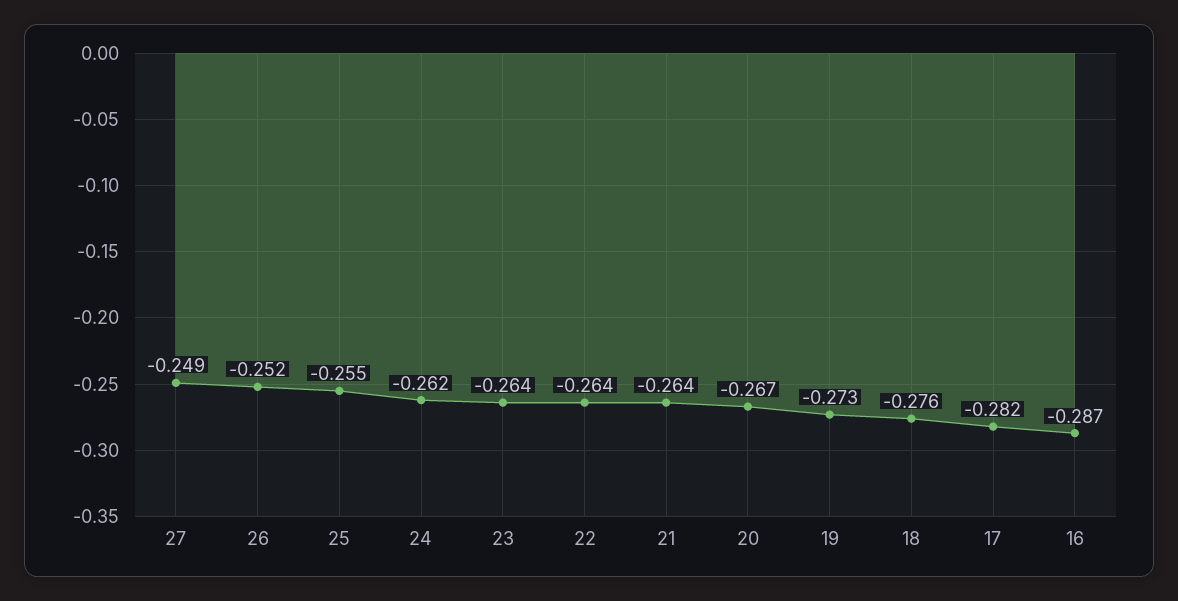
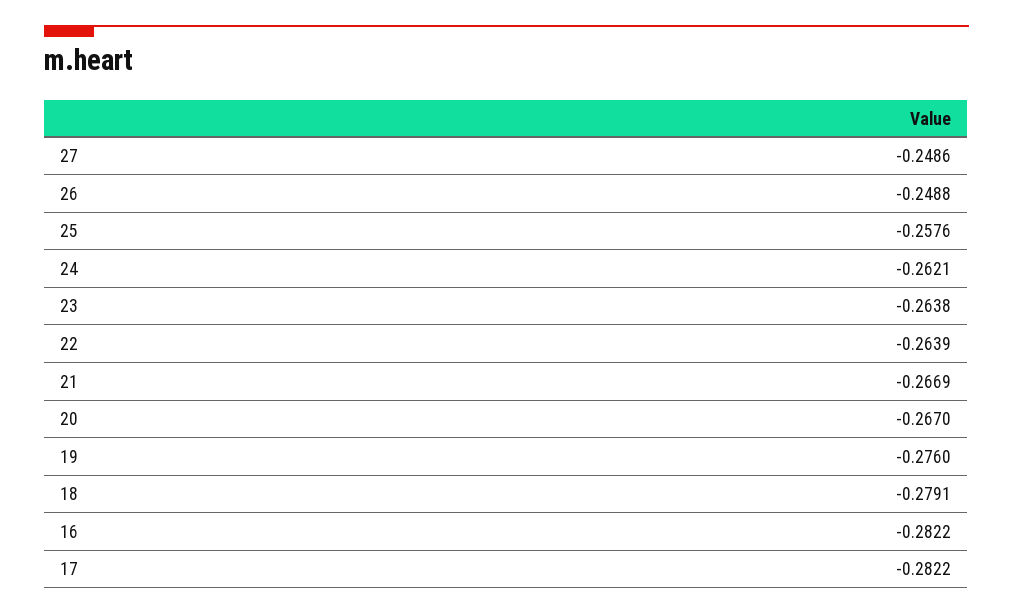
  {
    "27": -0.2486,
-   "26": -0.252,
+   "26": -0.2488,
-   "25": -0.255,
+   "25": -0.2576,
    "24": -0.2621,
    "23": -0.2638,
    "22": -0.2639,
-   "21": -0.264,
+   "21": -0.2669,
    "20": -0.267,
-   "19": -0.273,
+   "19": -0.276,
-   "18": -0.276,
+   "18": -0.2791,
    "17": -0.2822,
-   "16": -0.287
+   "16": -0.2822
  }

